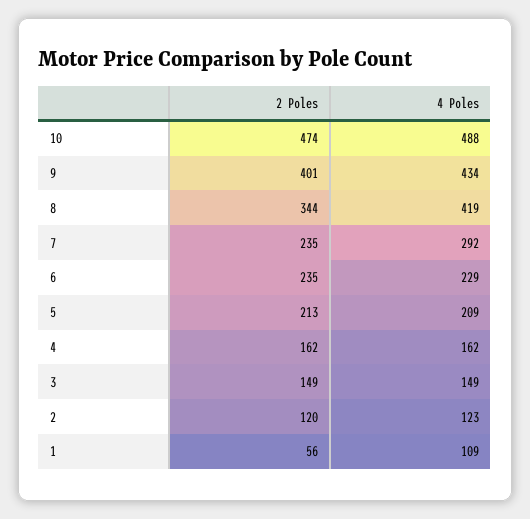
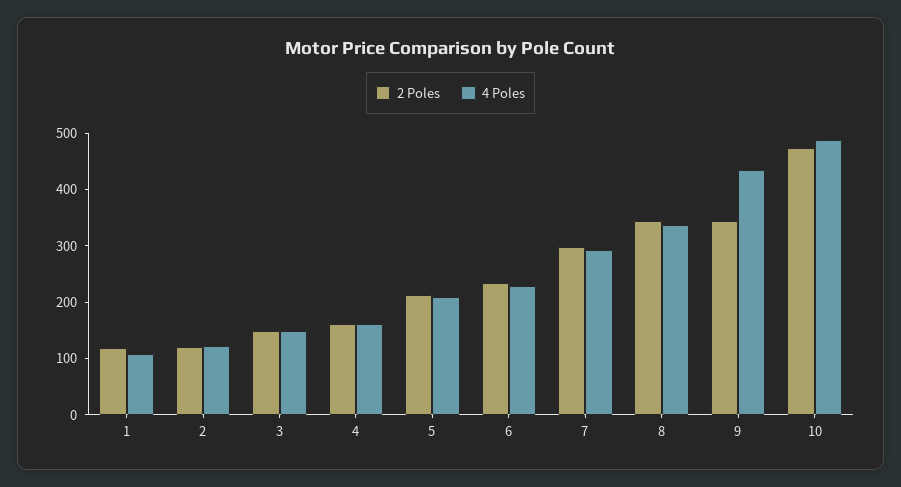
  {
    "2 Poles": {
      "10": 474,
-     "9": 401,
+     "9": 340,
      "8": 344,
-     "7": 235,
+     "7": 300,
      "6": 235,
      "5": 213,
      "4": 162,
      "3": 149,
      "2": 120,
-     "1": 56
+     "1": 120
    },
    "4 Poles": {
      "10": 488,
      "9": 434,
-     "8": 419,
+     "8": 340,
      "7": 292,
      "6": 229,
      "5": 209,
      "4": 162,
      "3": 149,
      "2": 123,
      "1": 109
    }
  }

